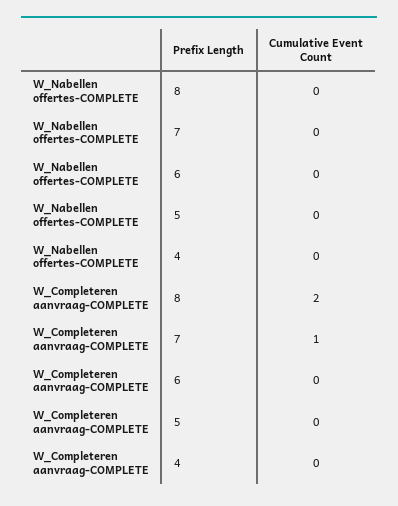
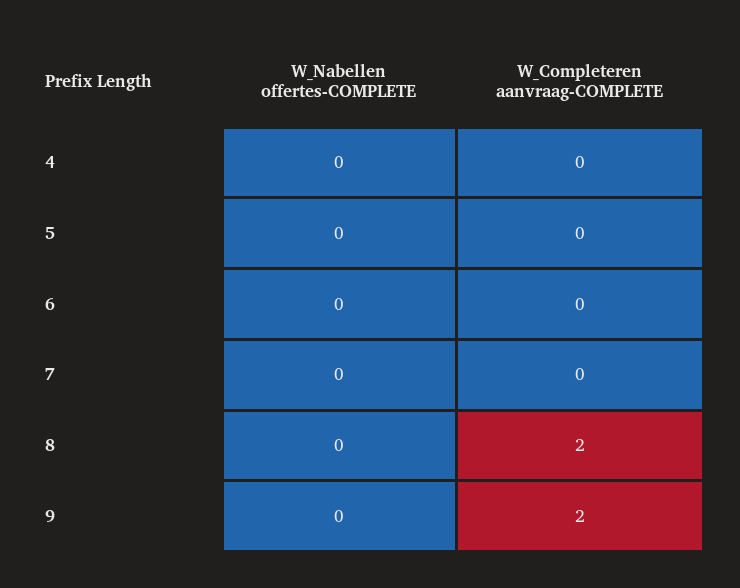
  {
    "W_Nabellen offertes-COMPLETE": {
      "8": 0,
      "7": 0,
      "6": 0,
      "5": 0,
-     "4": 0
+     "4": 0,
+     "9": 0
    },
    "W_Completeren aanvraag-COMPLETE": {
      "8": 2,
-     "7": 1,
+     "7": 0,
      "6": 0,
      "5": 0,
-     "4": 0
+     "4": 0,
+     "9": 2
    }
  }

